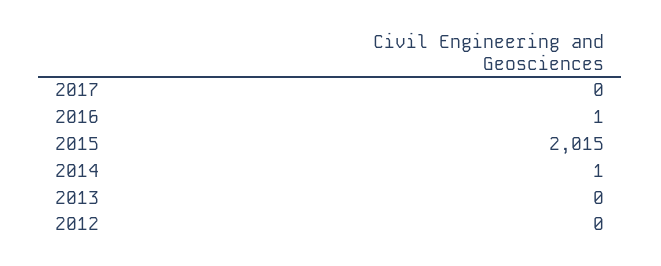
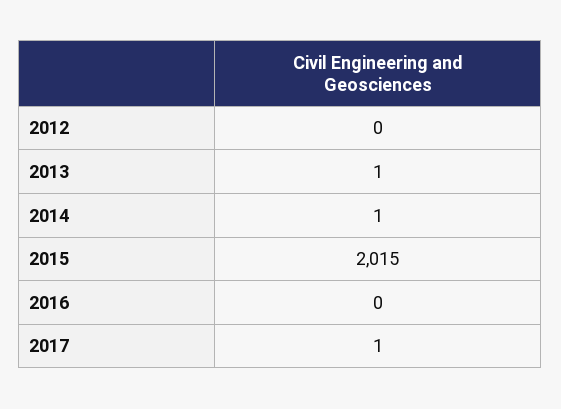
  {
-   "2017": 0,
+   "2017": 1,
-   "2016": 1,
+   "2016": 0,
    "2015": 2015,
    "2014": 1,
-   "2013": 0,
+   "2013": 1,
    "2012": 0
  }

